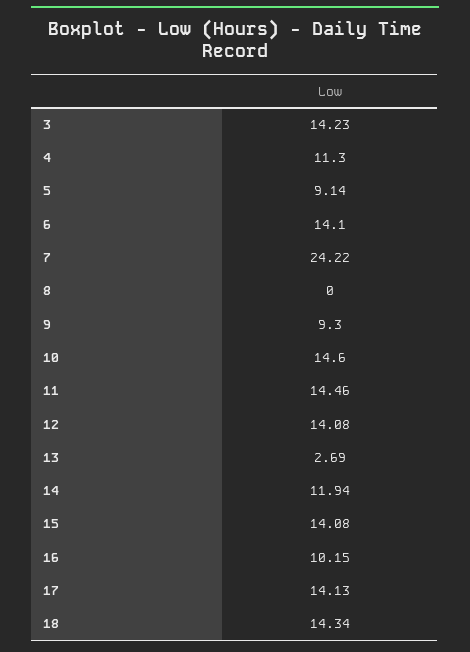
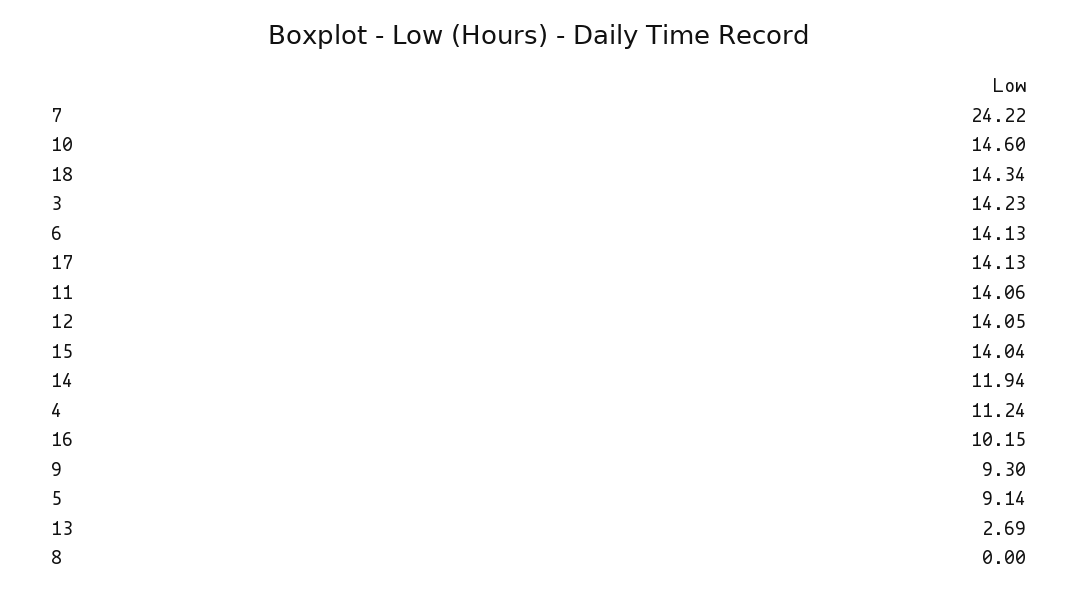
  {
    "3": 14.23,
-   "4": 11.3,
+   "4": 11.24,
    "5": 9.14,
-   "6": 14.1,
+   "6": 14.13,
    "7": 24.22,
    "8": 0,
    "9": 9.3,
    "10": 14.6,
-   "11": 14.46,
+   "11": 14.06,
-   "12": 14.08,
+   "12": 14.05,
    "13": 2.69,
    "14": 11.94,
-   "15": 14.08,
+   "15": 14.04,
    "16": 10.15,
    "17": 14.13,
    "18": 14.34
  }

